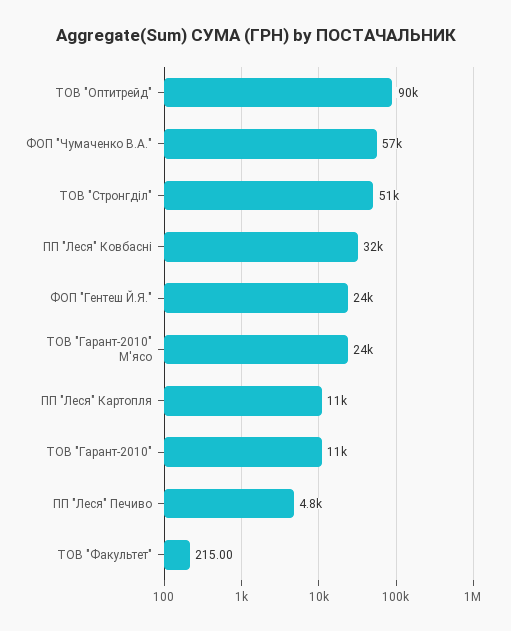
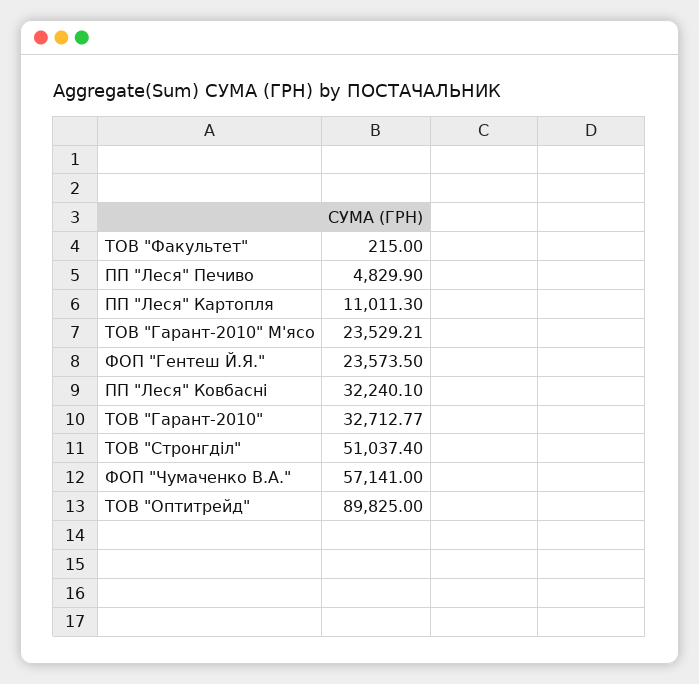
  {
    "ТОВ \"Оптитрейд\"": 89825,
    "ФОП \"Чумаченко В.А.\"": 57141,
    "ТОВ \"Стронгділ\"": 51037.4,
    "ПП \"Леся\" Ковбасні": 32240.1,
    "ФОП \"Гентеш Й.Я.\"": 23573.5,
    "ТОВ \"Гарант-2010\" М'ясо": 23529.21,
    "ПП \"Леся\" Картопля": 11011.3,
-   "ТОВ \"Гарант-2010\"": 11000,
+   "ТОВ \"Гарант-2010\"": 32712.77,
    "ПП \"Леся\" Печиво": 4829.9,
    "ТОВ \"Факультет\"": 215
  }

